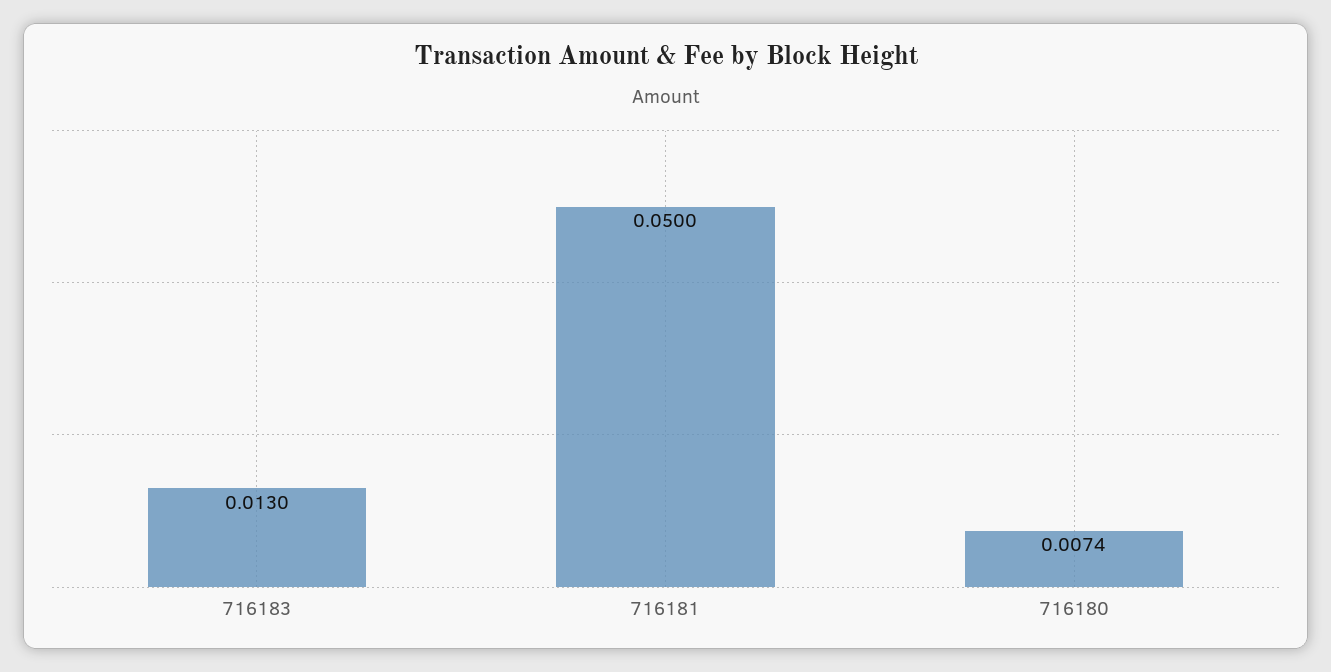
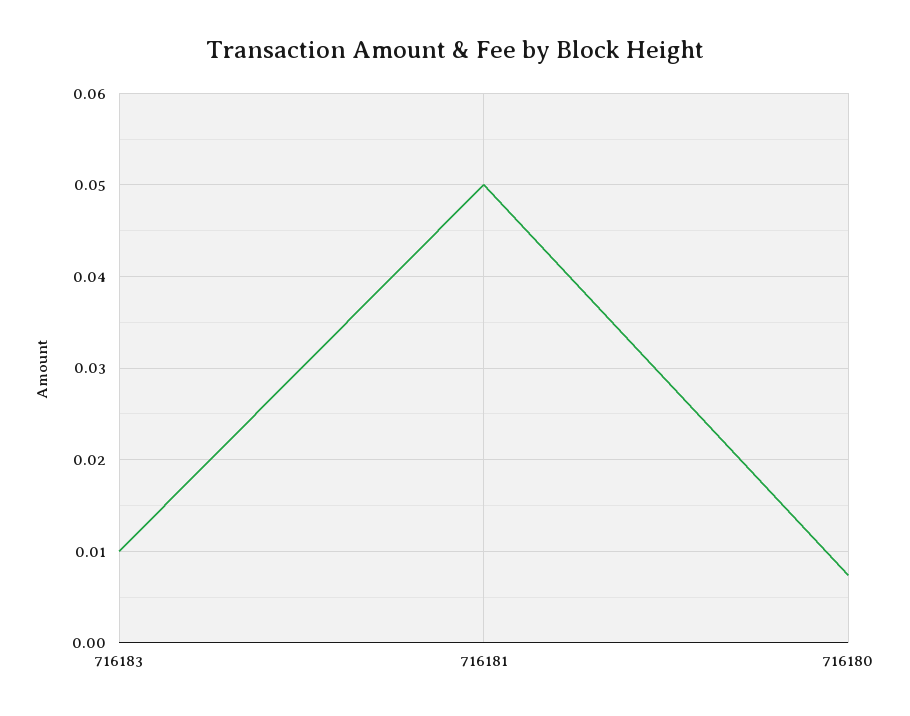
  {
-   "716183": 0.013,
+   "716183": 0.01,
    "716181": 0.05,
    "716180": 0.0074
  }

